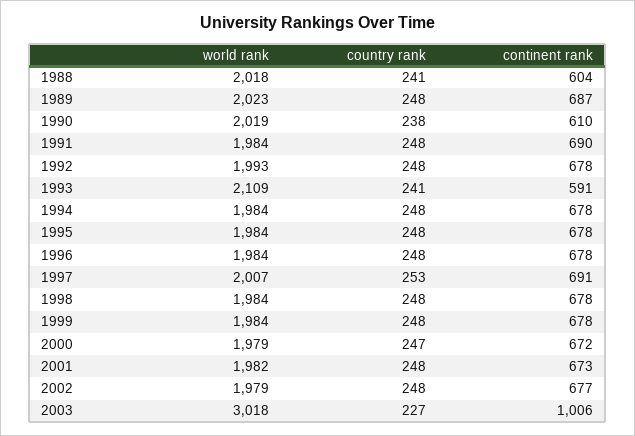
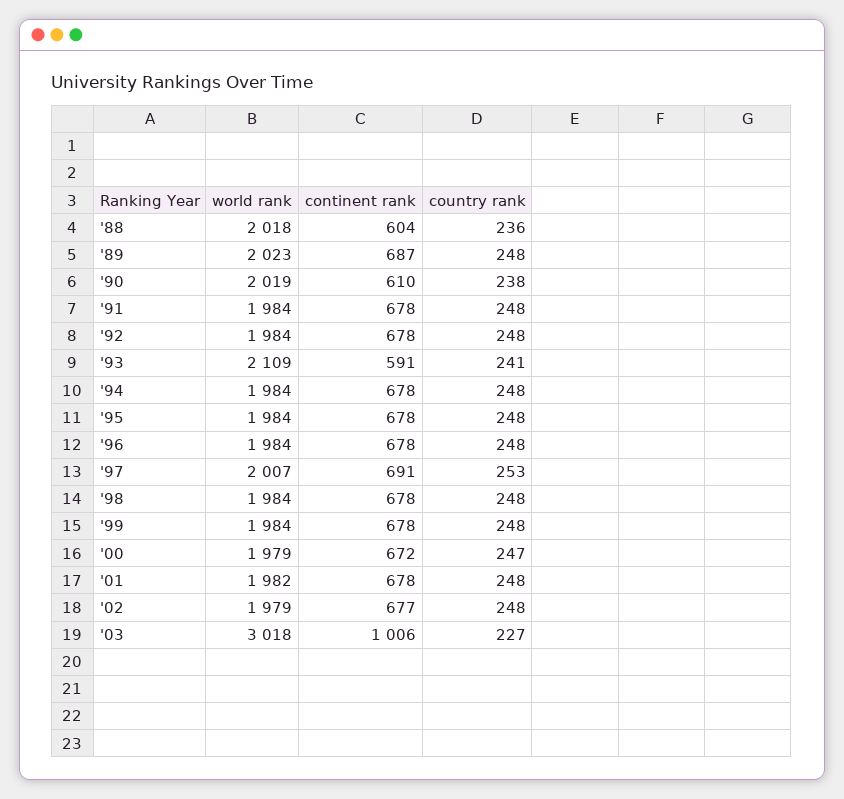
  {
    "world rank": {
      "1988": 2018,
      "1989": 2023,
      "1990": 2019,
      "1991": 1984,
-     "1992": 1993,
+     "1992": 1984,
      "1993": 2109,
      "1994": 1984,
      "1995": 1984,
      "1996": 1984,
      "1997": 2007,
      "1998": 1984,
      "1999": 1984,
      "2000": 1979,
      "2001": 1982,
      "2002": 1979,
      "2003": 3018
    },
    "country rank": {
-     "1988": 241,
+     "1988": 236,
      "1989": 248,
      "1990": 238,
      "1991": 248,
      "1992": 248,
      "1993": 241,
      "1994": 248,
      "1995": 248,
      "1996": 248,
      "1997": 253,
      "1998": 248,
      "1999": 248,
      "2000": 247,
      "2001": 248,
      "2002": 248,
      "2003": 227
    },
    "continent rank": {
      "1988": 604,
      "1989": 687,
      "1990": 610,
-     "1991": 690,
+     "1991": 678,
      "1992": 678,
      "1993": 591,
      "1994": 678,
      "1995": 678,
      "1996": 678,
      "1997": 691,
      "1998": 678,
      "1999": 678,
      "2000": 672,
-     "2001": 673,
+     "2001": 678,
      "2002": 677,
      "2003": 1006
    }
  }

